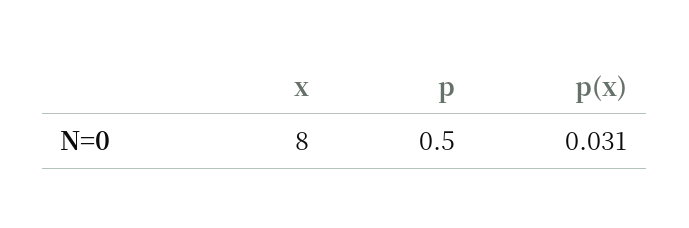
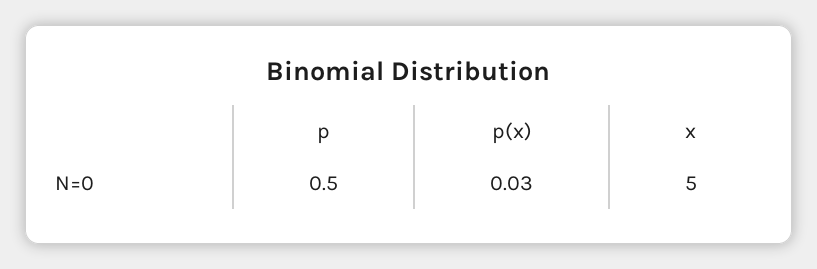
  {
-   "x": 8,
+   "x": 5,
    "p": 0.5,
    "p(x)": 0.031
  }

